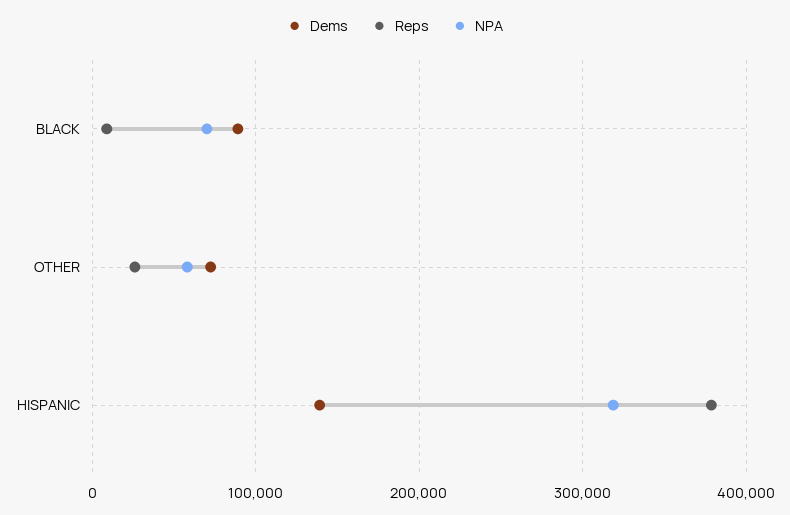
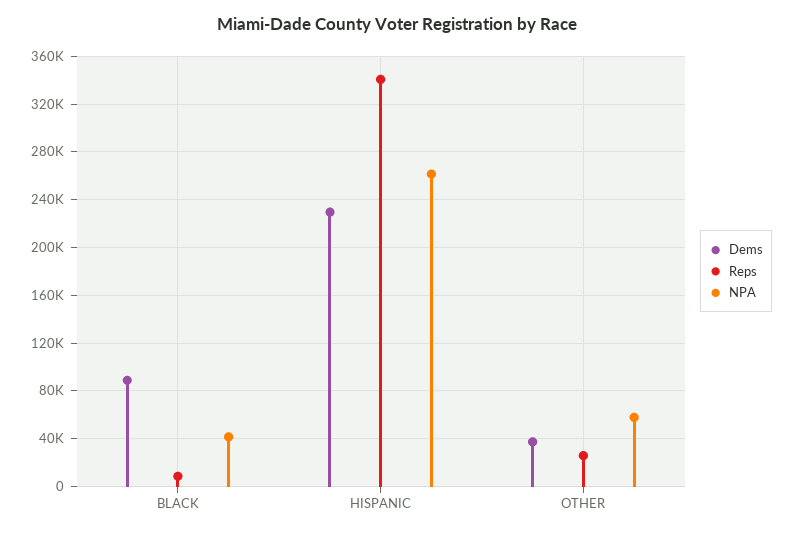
  {
    "Dems": {
      "BLACK": 90000,
-     "OTHER": 70000,
+     "OTHER": 40000,
-     "HISPANIC": 140000
+     "HISPANIC": 230000
    },
    "Reps": {
      "BLACK": 10000,
      "OTHER": 30000,
-     "HISPANIC": 380000
+     "HISPANIC": 340000
    },
    "NPA": {
-     "BLACK": 70000,
+     "BLACK": 40000,
      "OTHER": 60000,
-     "HISPANIC": 320000
+     "HISPANIC": 260000
    }
  }

